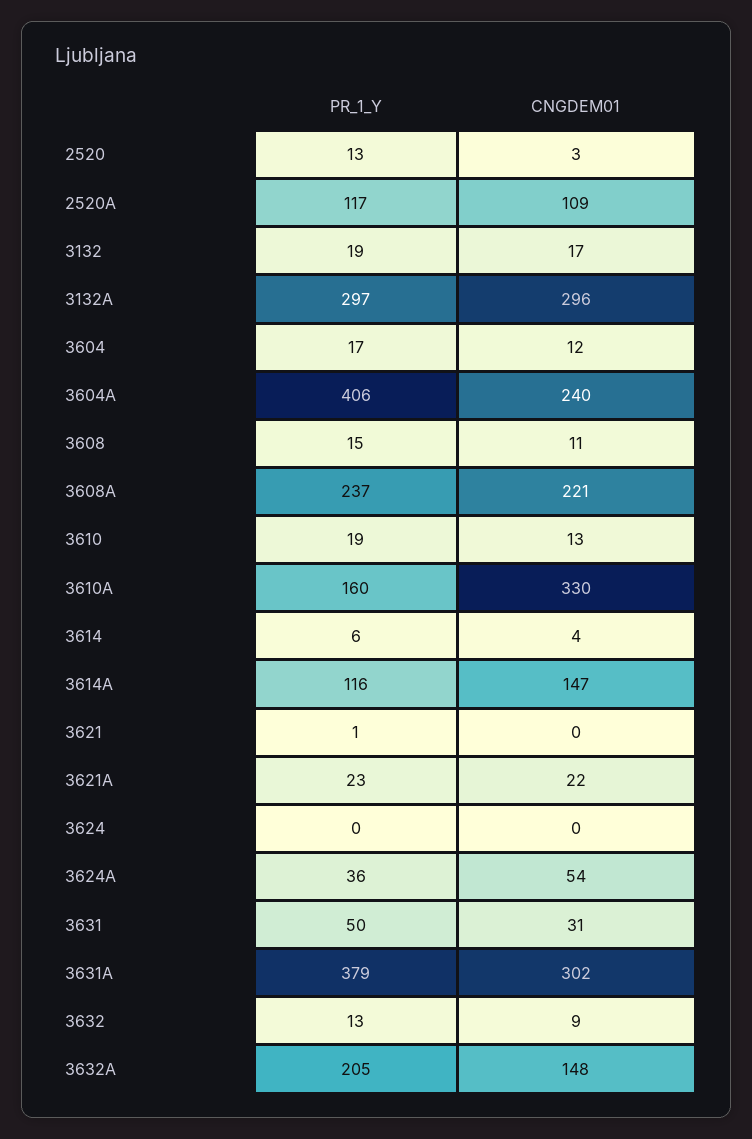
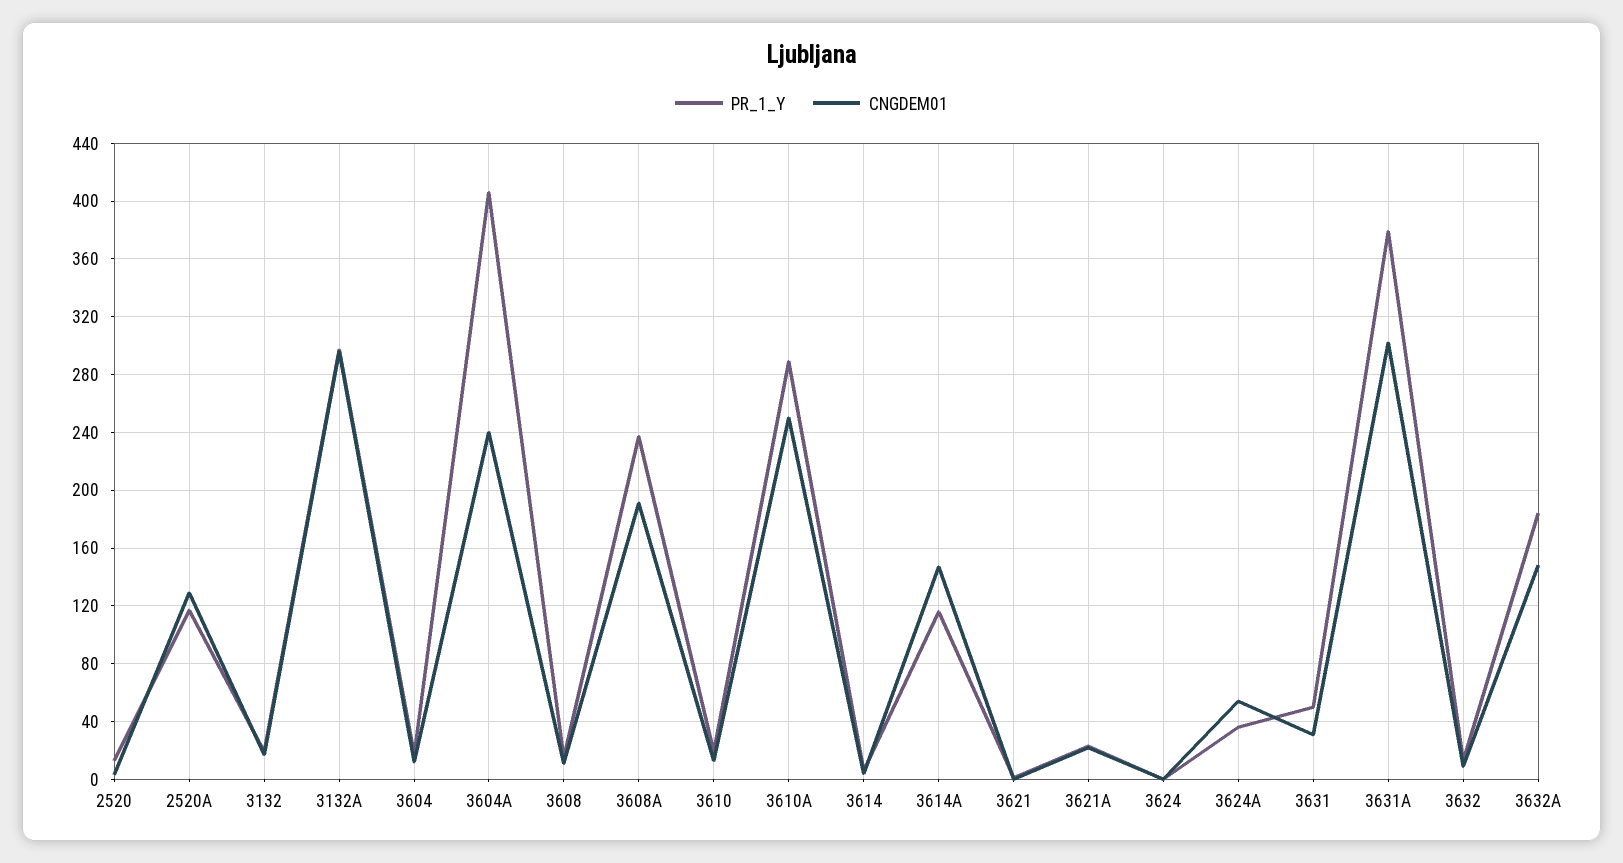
  {
    "PR_1_Y": {
      "2520": 13,
      "2520A": 117,
      "3132": 19,
      "3132A": 297,
      "3604": 17,
      "3604A": 406,
      "3608": 15,
      "3608A": 237,
      "3610": 19,
-     "3610A": 160,
+     "3610A": 290,
      "3614": 6,
      "3614A": 116,
      "3621": 1,
      "3621A": 23,
      "3624": 0,
      "3624A": 36,
      "3631": 50,
      "3631A": 379,
      "3632": 13,
-     "3632A": 205
+     "3632A": 185
    },
    "CNGDEM01": {
      "2520": 3,
-     "2520A": 109,
+     "2520A": 130,
      "3132": 17,
      "3132A": 296,
      "3604": 12,
      "3604A": 240,
      "3608": 11,
-     "3608A": 221,
+     "3608A": 190,
      "3610": 13,
-     "3610A": 330,
+     "3610A": 250,
      "3614": 4,
      "3614A": 147,
      "3621": 0,
      "3621A": 22,
      "3624": 0,
      "3624A": 54,
      "3631": 31,
      "3631A": 302,
      "3632": 9,
      "3632A": 148
    }
  }

